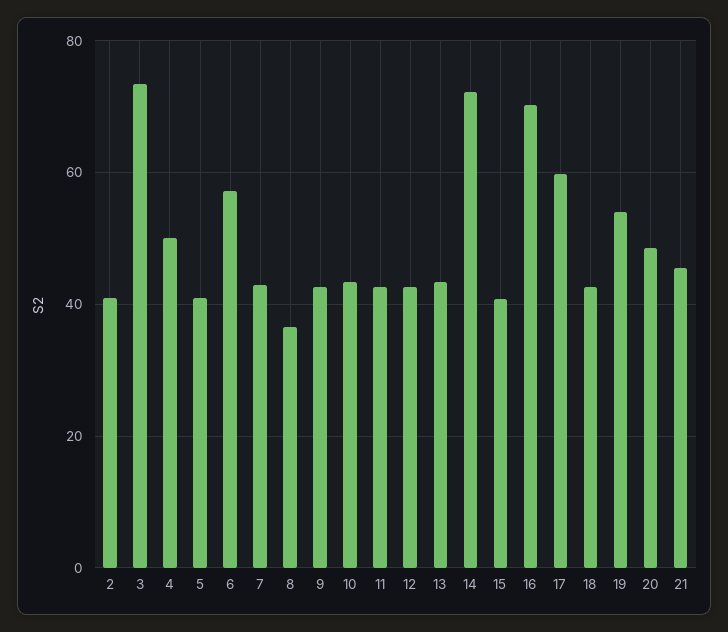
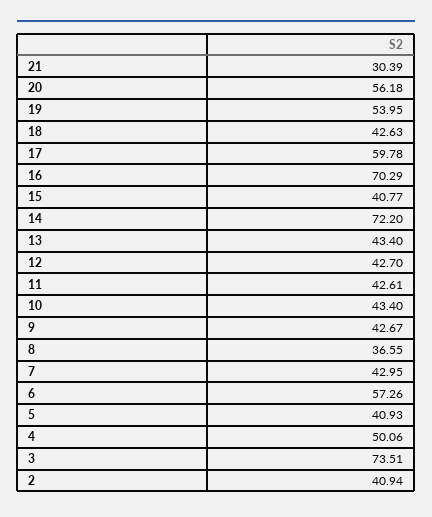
  {
    "2": 40.94,
    "3": 73.51,
    "4": 50.06,
    "5": 40.93,
    "6": 57.26,
    "7": 42.95,
    "8": 36.55,
    "9": 42.67,
    "10": 43.4,
    "11": 42.61,
    "12": 42.7,
    "13": 43.4,
    "14": 72.2,
    "15": 40.77,
    "16": 70.29,
    "17": 59.78,
    "18": 42.63,
    "19": 53.95,
-   "20": 48,
+   "20": 56.18,
-   "21": 46
+   "21": 30.39
  }

